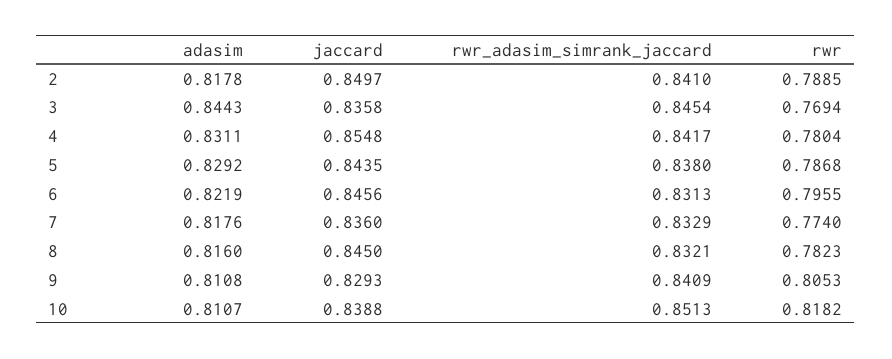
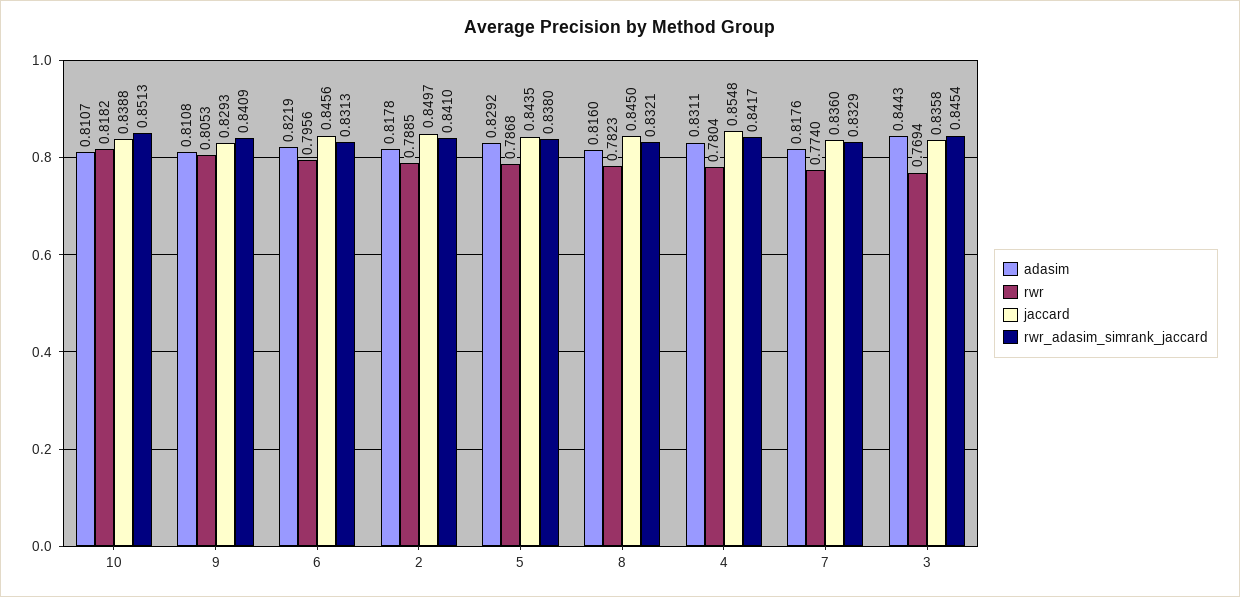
  {
    "adasim": {
      "2": 0.8178,
      "3": 0.8443,
      "4": 0.8311,
      "5": 0.8292,
      "6": 0.8219,
      "7": 0.8176,
      "8": 0.816,
      "9": 0.8108,
      "10": 0.8107
    },
    "jaccard": {
      "2": 0.8497,
      "3": 0.8358,
      "4": 0.8548,
      "5": 0.8435,
      "6": 0.8456,
      "7": 0.836,
      "8": 0.845,
      "9": 0.8293,
      "10": 0.8388
    },
    "rwr_adasim_simrank_jaccard": {
      "2": 0.841,
      "3": 0.8454,
      "4": 0.8417,
      "5": 0.838,
      "6": 0.8313,
      "7": 0.8329,
      "8": 0.8321,
      "9": 0.8409,
      "10": 0.8513
    },
    "rwr": {
      "2": 0.7885,
      "3": 0.7694,
      "4": 0.7804,
      "5": 0.7868,
-     "6": 0.7955,
+     "6": 0.7956,
      "7": 0.774,
      "8": 0.7823,
      "9": 0.8053,
      "10": 0.8182
    }
  }

